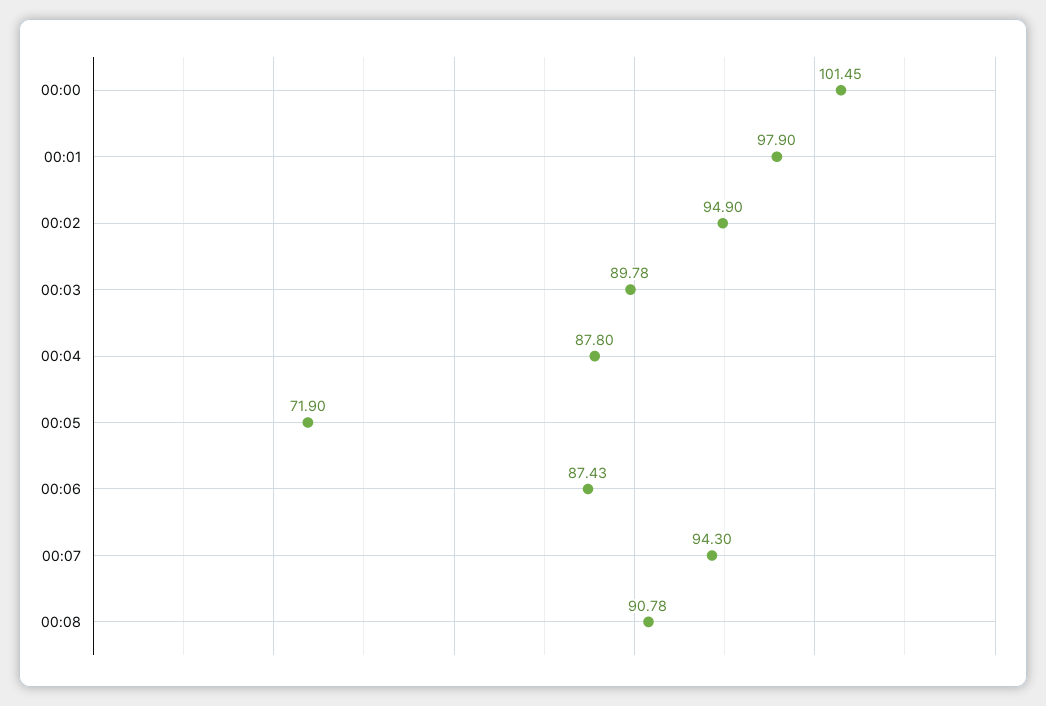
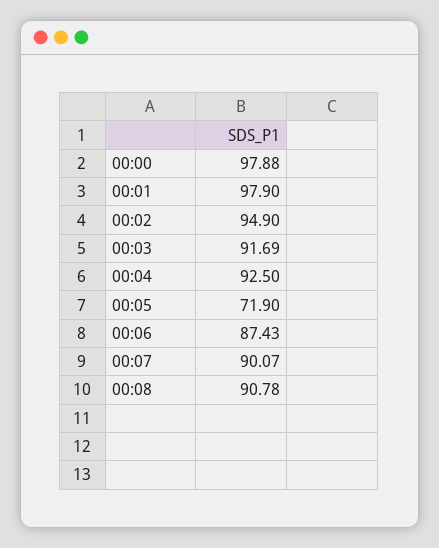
  {
-   "00:00": 101.45,
+   "00:00": 97.88,
    "00:01": 97.9,
    "00:02": 94.9,
-   "00:03": 89.78,
+   "00:03": 91.69,
-   "00:04": 87.8,
+   "00:04": 92.5,
    "00:05": 71.9,
    "00:06": 87.43,
-   "00:07": 94.3,
+   "00:07": 90.07,
    "00:08": 90.78
  }

